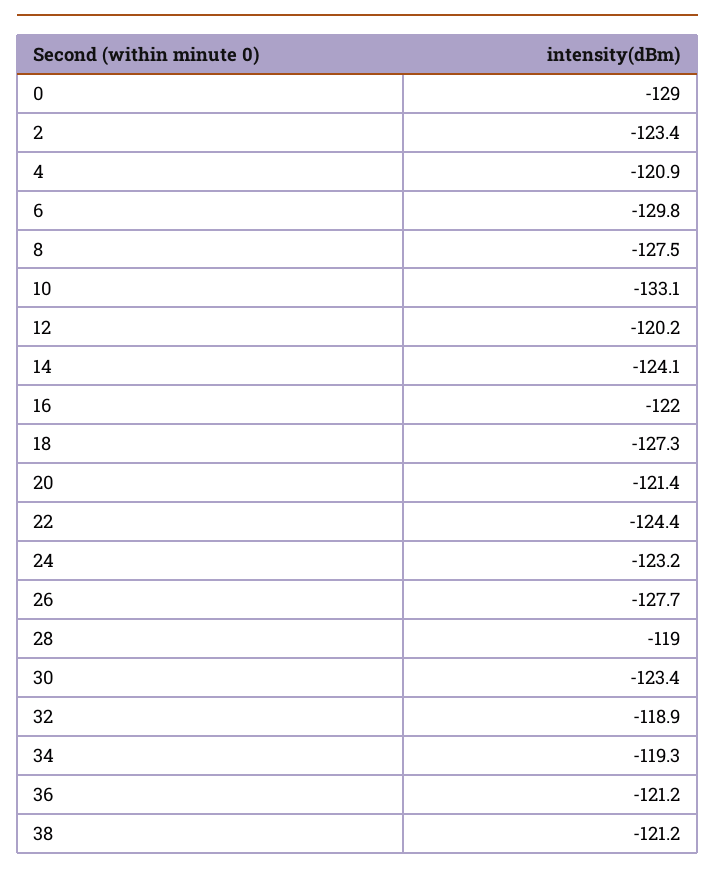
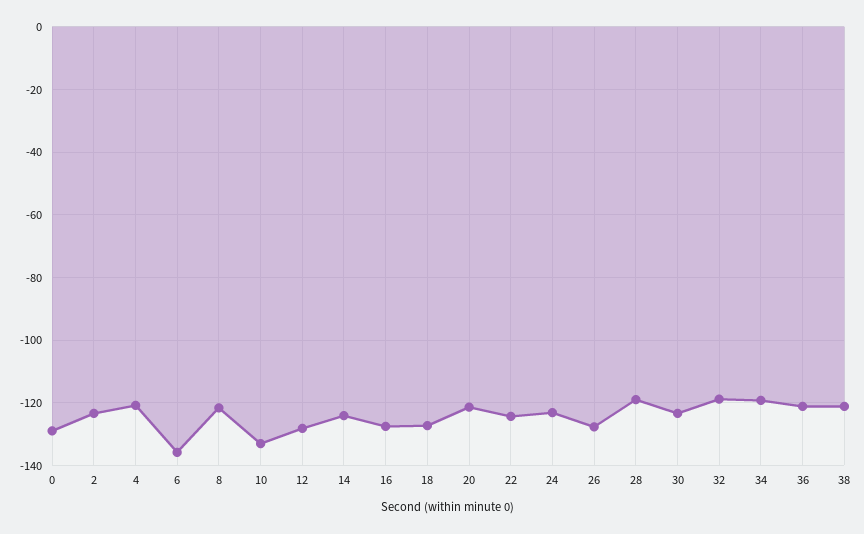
  {
    "0": -129,
    "2": -123.4,
    "4": -120.9,
-   "6": -129.8,
+   "6": -136,
-   "8": -127.5,
+   "8": -122,
    "10": -133.1,
-   "12": -120.2,
+   "12": -128,
    "14": -124.1,
-   "16": -122,
+   "16": -128,
    "18": -127.3,
    "20": -121.4,
    "22": -124.4,
    "24": -123.2,
    "26": -127.7,
    "28": -119,
    "30": -123.4,
    "32": -118.9,
    "34": -119.3,
    "36": -121.2,
    "38": -121.2
  }

